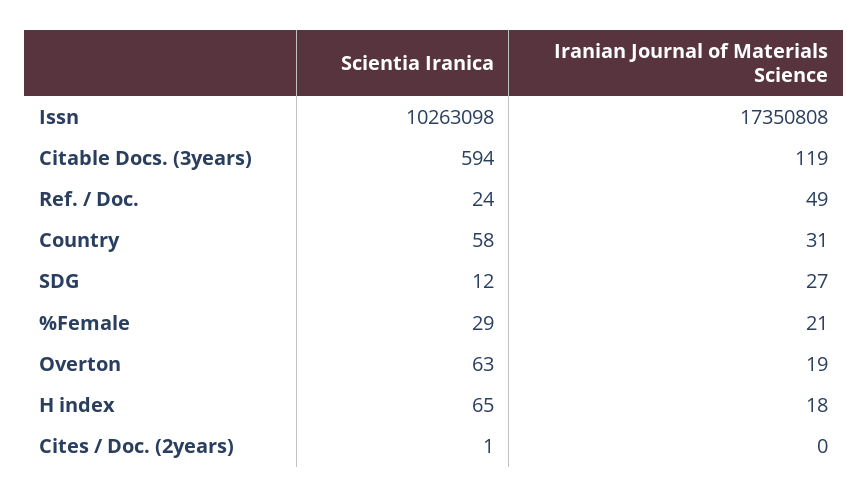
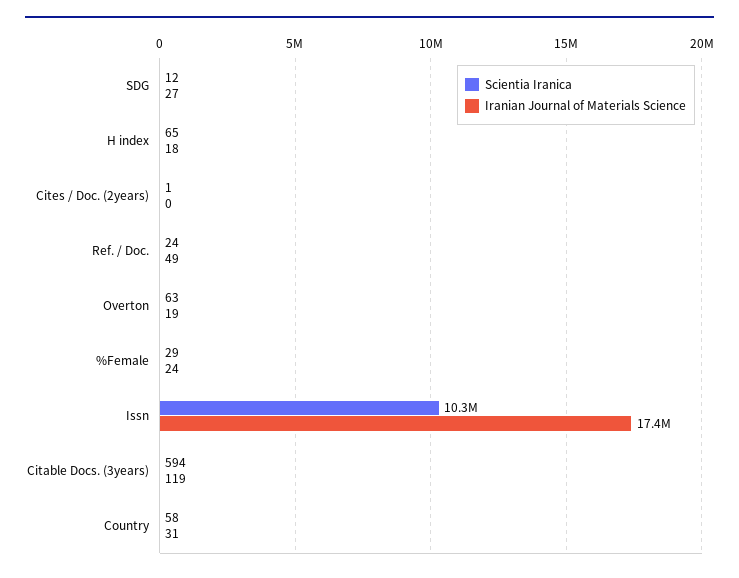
  {
    "Scientia Iranica": {
      "Issn": 10263098,
      "Citable Docs. (3years)": 594,
      "Ref. / Doc.": 24,
      "Country": 58,
      "SDG": 12,
      "%Female": 29,
      "Overton": 63,
      "H index": 65,
      "Cites / Doc. (2years)": 1
    },
    "Iranian Journal of Materials Science": {
      "Issn": 17350808,
      "Citable Docs. (3years)": 119,
      "Ref. / Doc.": 49,
      "Country": 31,
      "SDG": 27,
-     "%Female": 21,
+     "%Female": 24,
      "Overton": 19,
      "H index": 18,
      "Cites / Doc. (2years)": 0
    }
  }

